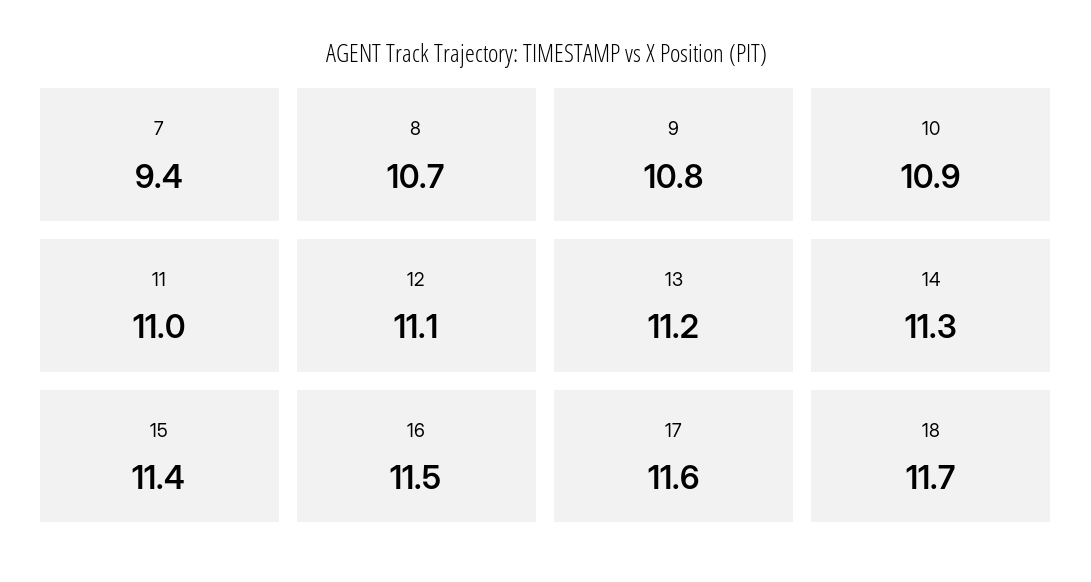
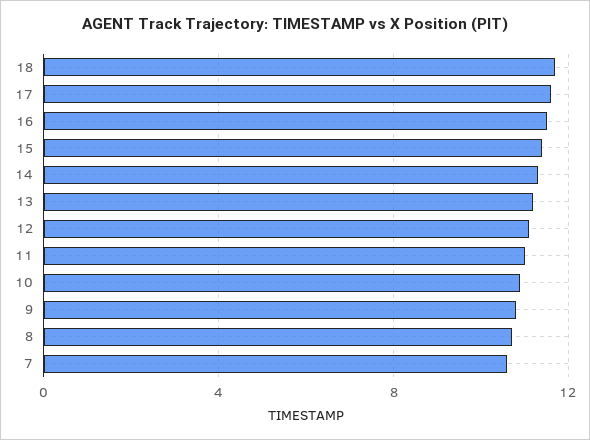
  {
-   "7": 9.4,
+   "7": 10.5,
    "8": 10.7,
    "9": 10.8,
    "10": 10.9,
    "11": 11,
    "12": 11.1,
    "13": 11.2,
    "14": 11.3,
    "15": 11.4,
    "16": 11.5,
    "17": 11.6,
    "18": 11.7
  }

